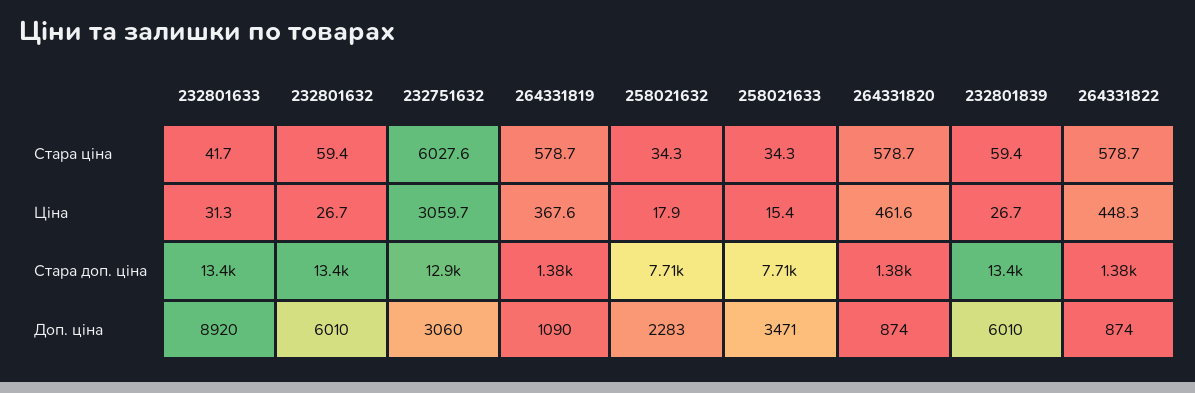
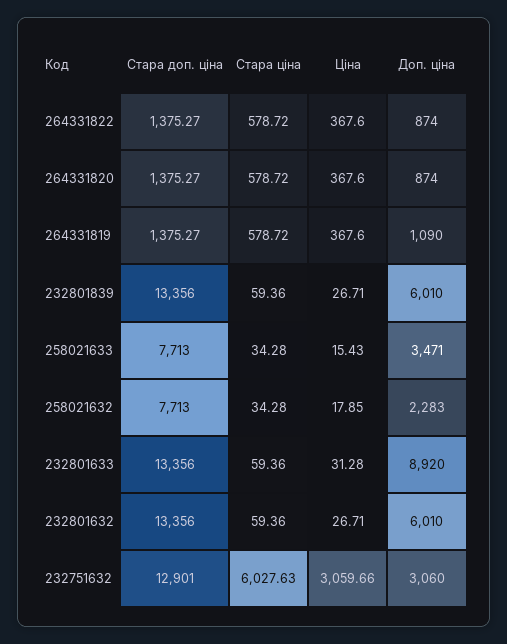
  {
    "232801633": {
-     "Стара ціна": 41.7,
+     "Стара ціна": 59.36,
      "Ціна": 31.28,
      "Стара доп. ціна": 13356,
      "Доп. ціна": 8920
    },
    "232801632": {
      "Стара ціна": 59.36,
      "Ціна": 26.71,
      "Стара доп. ціна": 13356,
      "Доп. ціна": 6010
    },
    "232751632": {
      "Стара ціна": 6027.63,
      "Ціна": 3059.66,
      "Стара доп. ціна": 12901,
      "Доп. ціна": 3060
    },
    "264331819": {
      "Стара ціна": 578.72,
      "Ціна": 367.6,
      "Стара доп. ціна": 1375.27,
      "Доп. ціна": 1090
    },
    "258021632": {
      "Стара ціна": 34.28,
      "Ціна": 17.85,
      "Стара доп. ціна": 7713,
      "Доп. ціна": 2283
    },
    "258021633": {
      "Стара ціна": 34.28,
      "Ціна": 15.43,
      "Стара доп. ціна": 7713,
      "Доп. ціна": 3471
    },
    "264331820": {
      "Стара ціна": 578.72,
-     "Ціна": 461.6,
+     "Ціна": 367.6,
      "Стара доп. ціна": 1375.27,
      "Доп. ціна": 874
    },
    "232801839": {
      "Стара ціна": 59.36,
      "Ціна": 26.71,
      "Стара доп. ціна": 13356,
      "Доп. ціна": 6010
    },
    "264331822": {
      "Стара ціна": 578.72,
-     "Ціна": 448.3,
+     "Ціна": 367.6,
      "Стара доп. ціна": 1375.27,
      "Доп. ціна": 874
    }
  }

